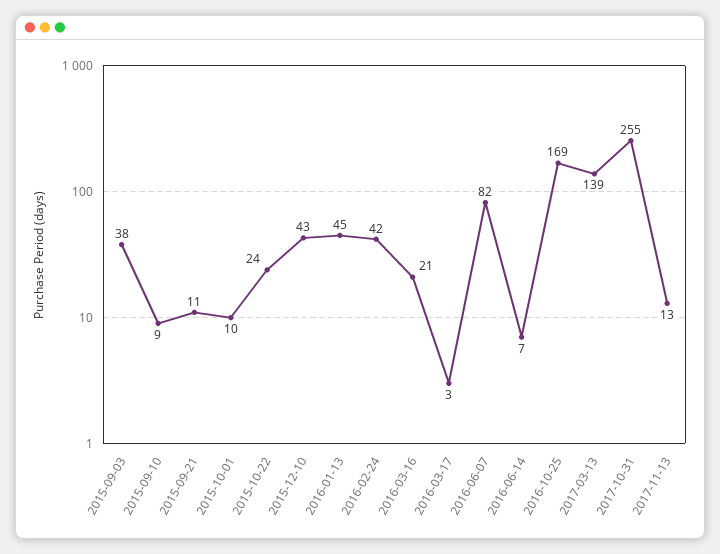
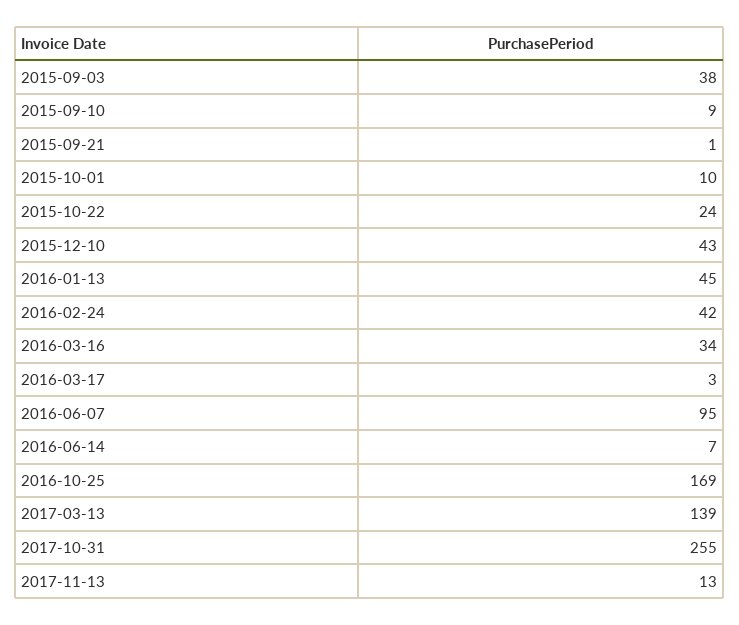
  {
    "2015-09-03": 38,
    "2015-09-10": 9,
-   "2015-09-21": 11,
+   "2015-09-21": 1,
    "2015-10-01": 10,
    "2015-10-22": 24,
    "2015-12-10": 43,
    "2016-01-13": 45,
    "2016-02-24": 42,
-   "2016-03-16": 21,
+   "2016-03-16": 34,
    "2016-03-17": 3,
-   "2016-06-07": 82,
+   "2016-06-07": 95,
    "2016-06-14": 7,
    "2016-10-25": 169,
    "2017-03-13": 139,
    "2017-10-31": 255,
    "2017-11-13": 13
  }

